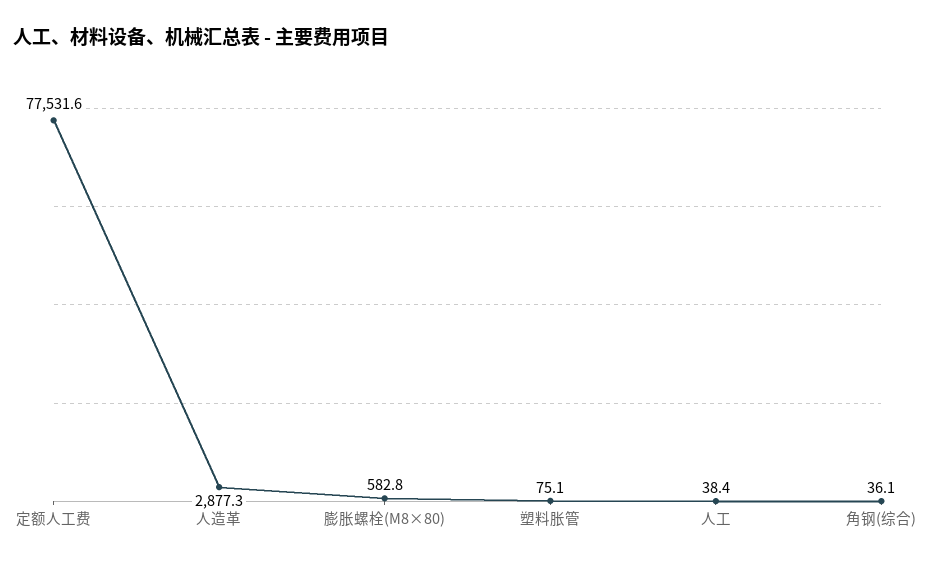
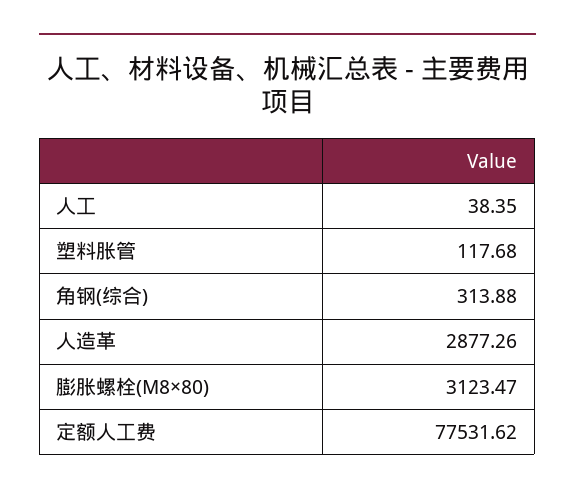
  {
    "定额人工费": 77531.62,
    "人造革": 2877.26,
-   "膨胀螺栓(M8×80)": 582.8,
+   "膨胀螺栓(M8×80)": 3123.47,
-   "塑料胀管": 75.1,
+   "塑料胀管": 117.68,
    "人工": 38.35,
-   "角钢(综合)": 36.1
+   "角钢(综合)": 313.88
  }

